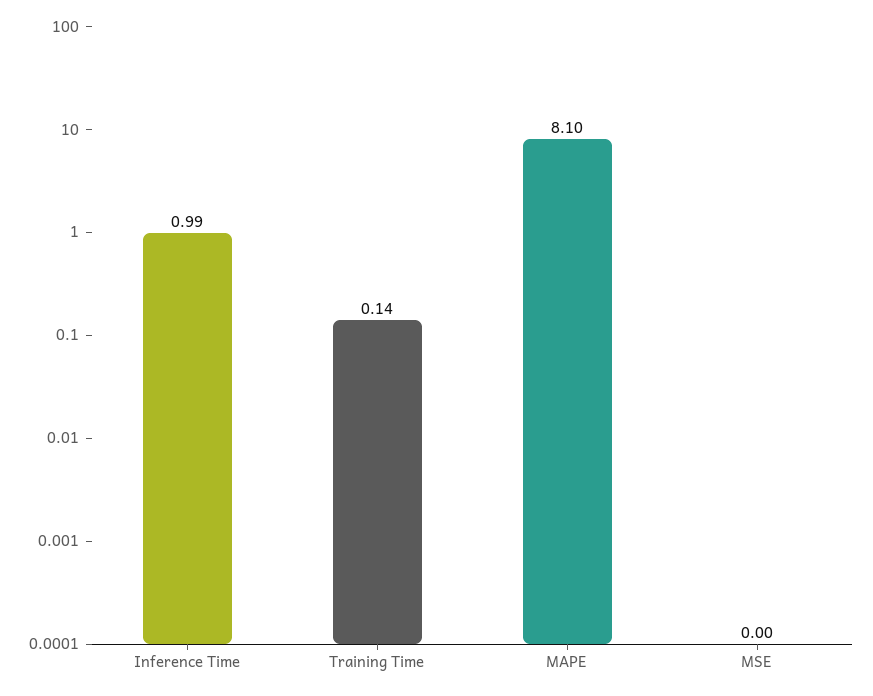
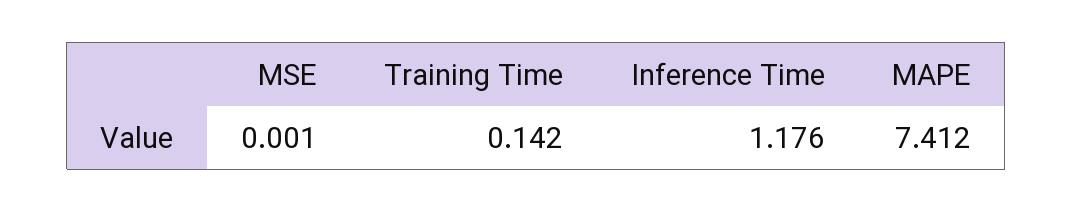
  {
-   "Inference Time": 0.99,
+   "Inference Time": 1.176,
    "Training Time": 0.142,
-   "MAPE": 8.1,
+   "MAPE": 7.412,
    "MSE": 0.001
  }

